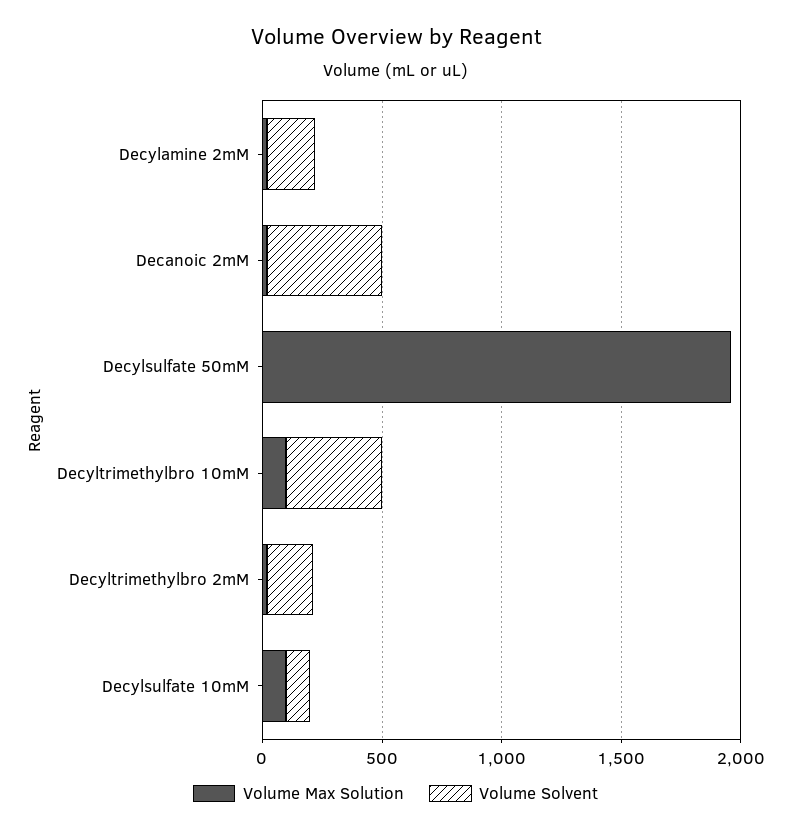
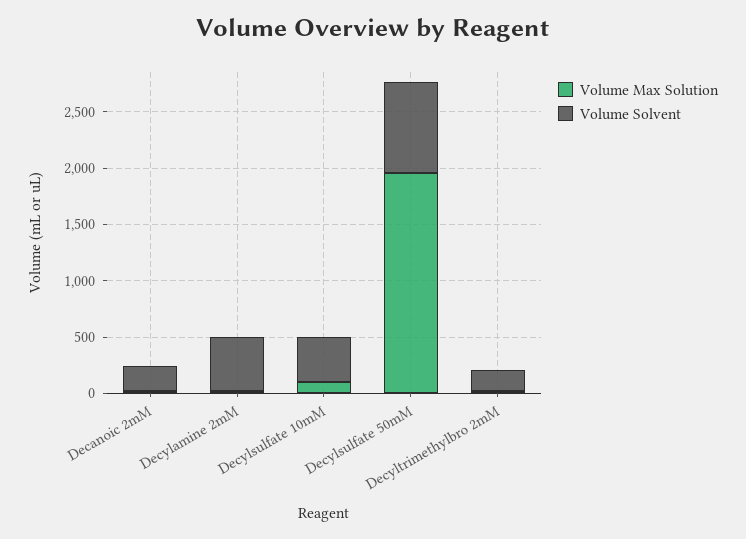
  {
    "Volume Max Solution": {
      "Decylamine 2mM": 0,
      "Decanoic 2mM": 0,
      "Decylsulfate 50mM": 2000,
-     "Decyltrimethylbro 10mM": 100,
      "Decyltrimethylbro 2mM": 0,
      "Decylsulfate 10mM": 100
    },
    "Volume Solvent": {
-     "Decylamine 2mM": 200,
+     "Decylamine 2mM": 500,
-     "Decanoic 2mM": 500,
+     "Decanoic 2mM": 200,
-     "Decylsulfate 50mM": 0,
+     "Decylsulfate 50mM": 800,
-     "Decyltrimethylbro 10mM": 400,
      "Decyltrimethylbro 2mM": 200,
-     "Decylsulfate 10mM": 100
+     "Decylsulfate 10mM": 400
    }
  }

